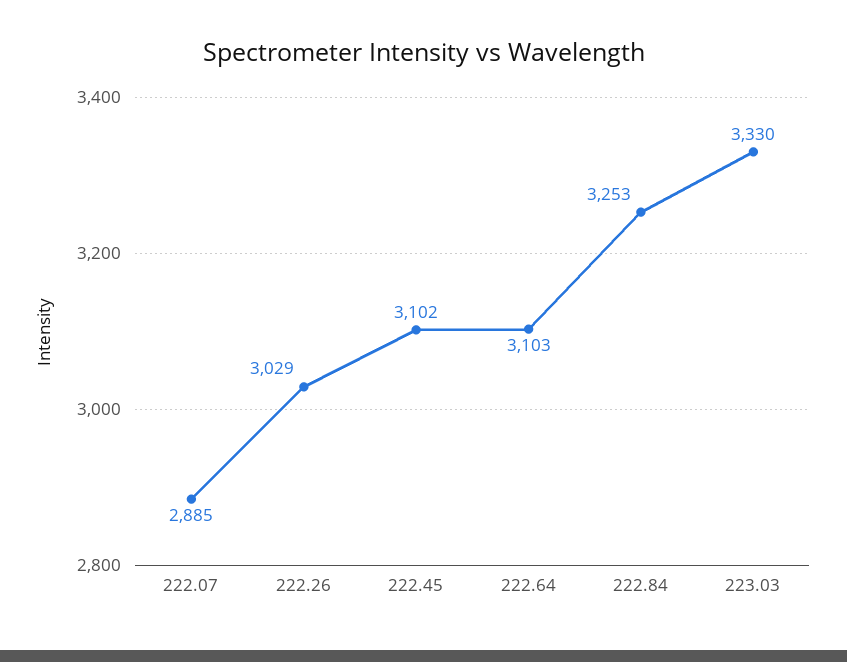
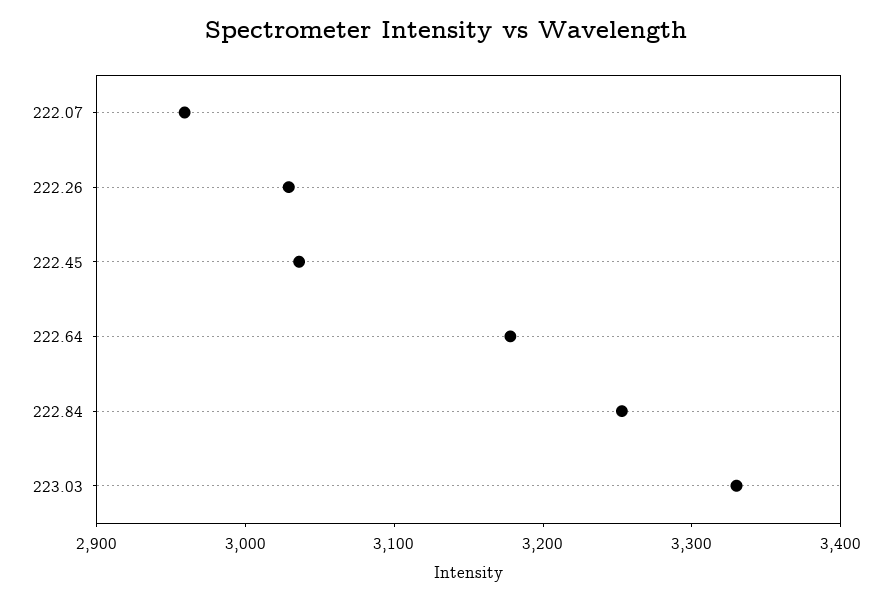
  {
-   "222.07": 2885,
+   "222.07": 2960,
    "222.26": 3029,
-   "222.45": 3102,
+   "222.45": 3040,
-   "222.64": 3103,
+   "222.64": 3180,
    "222.84": 3253,
    "223.03": 3330
  }

